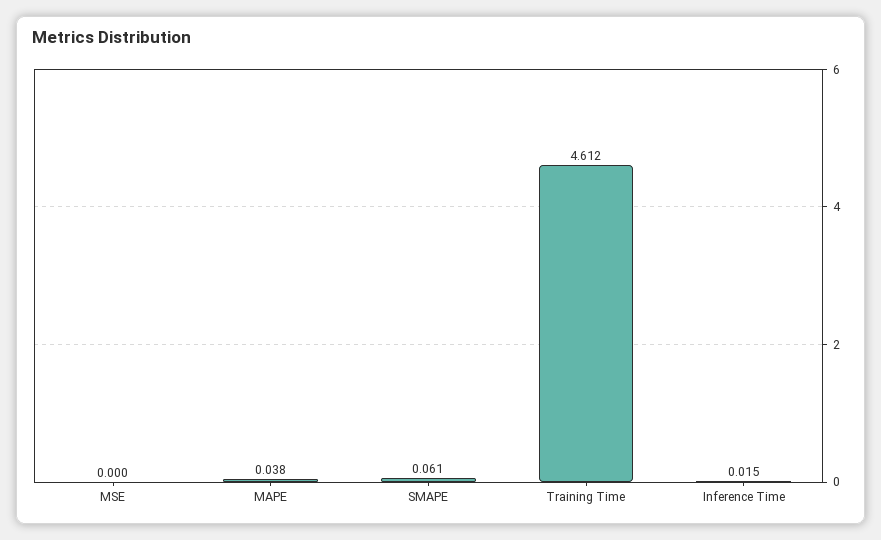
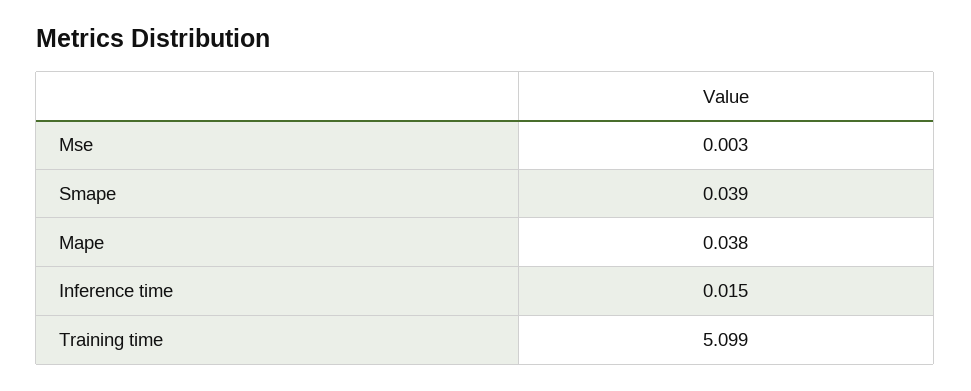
  {
-   "MSE": 0,
+   "MSE": 0.003,
    "MAPE": 0.038,
-   "SMAPE": 0.061,
+   "SMAPE": 0.039,
-   "Training Time": 4.612,
+   "Training Time": 5.099,
    "Inference Time": 0.015
  }

